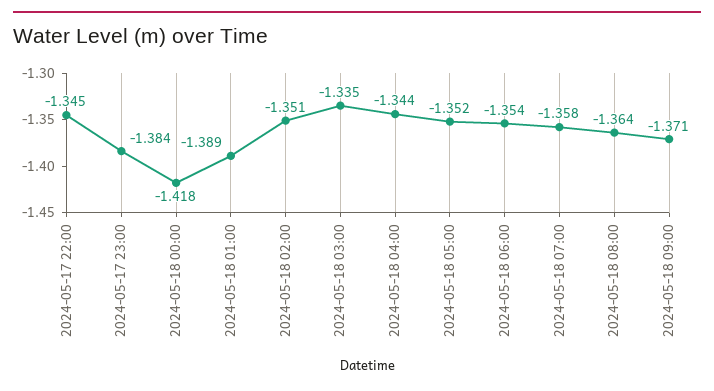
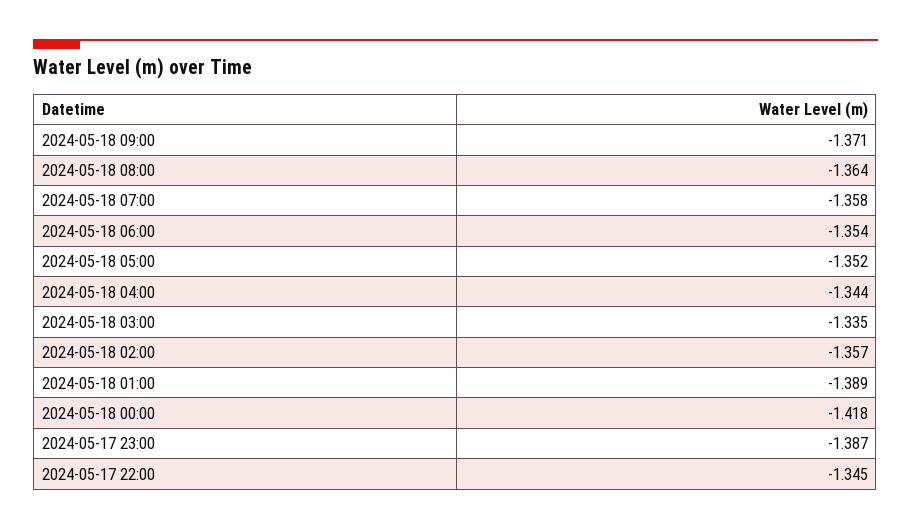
  {
    "2024-05-17 22:00": -1.345,
-   "2024-05-17 23:00": -1.384,
+   "2024-05-17 23:00": -1.387,
    "2024-05-18 00:00": -1.418,
    "2024-05-18 01:00": -1.389,
-   "2024-05-18 02:00": -1.351,
+   "2024-05-18 02:00": -1.357,
    "2024-05-18 03:00": -1.335,
    "2024-05-18 04:00": -1.344,
    "2024-05-18 05:00": -1.352,
    "2024-05-18 06:00": -1.354,
    "2024-05-18 07:00": -1.358,
    "2024-05-18 08:00": -1.364,
    "2024-05-18 09:00": -1.371
  }

